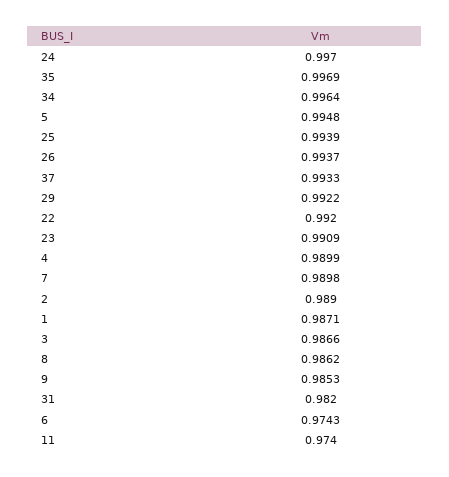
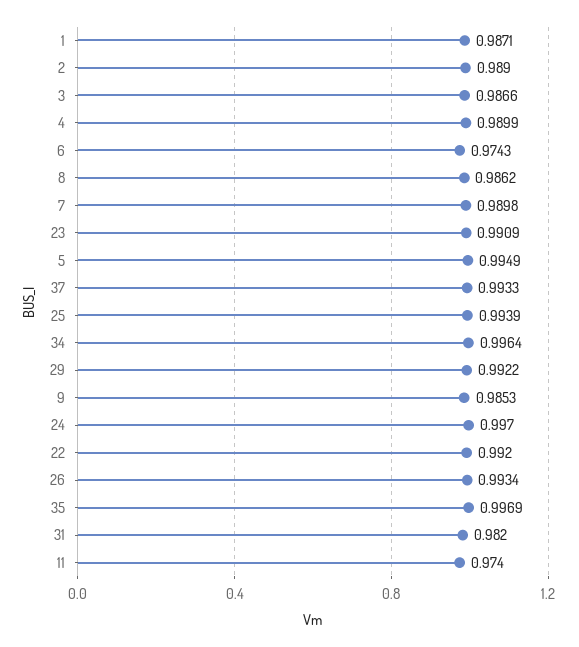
  {
    "24": 0.997,
    "35": 0.9969,
    "34": 0.9964,
-   "5": 0.9948,
+   "5": 0.9949,
    "25": 0.9939,
-   "26": 0.9937,
+   "26": 0.9934,
    "37": 0.9933,
    "29": 0.9922,
    "22": 0.992,
    "23": 0.9909,
    "4": 0.9899,
    "7": 0.9898,
    "2": 0.989,
    "1": 0.9871,
    "3": 0.9866,
    "8": 0.9862,
    "9": 0.9853,
    "31": 0.982,
    "6": 0.9743,
    "11": 0.974
  }

